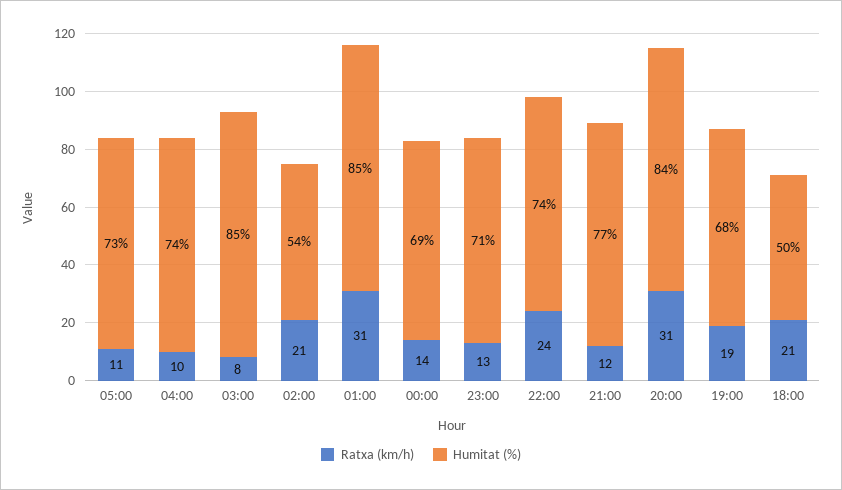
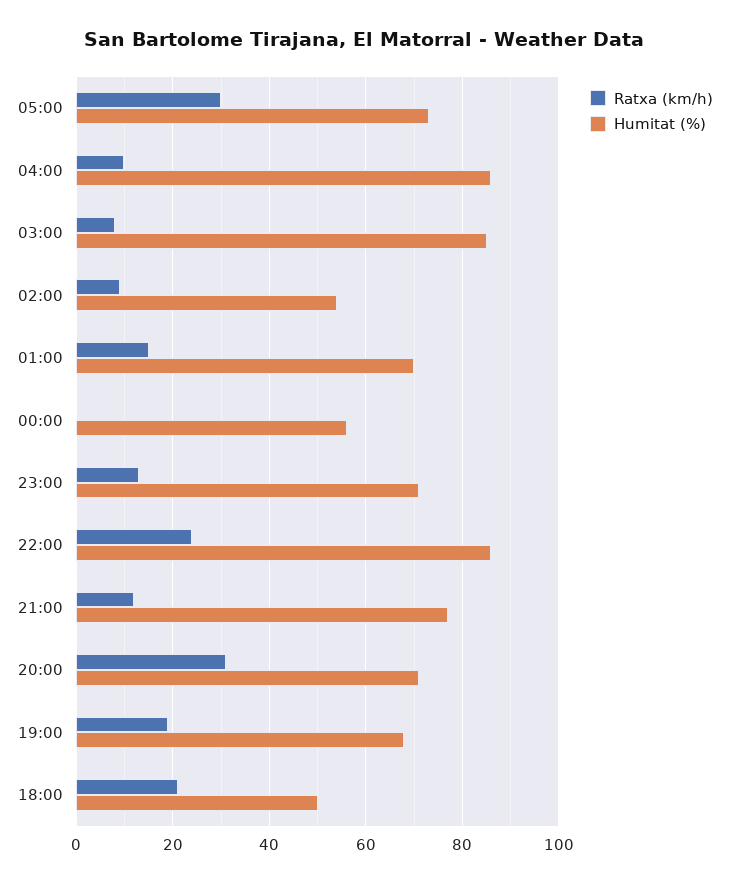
  {
    "Ratxa (km/h)": {
-     "05:00": 11,
+     "05:00": 30,
      "04:00": 10,
      "03:00": 8,
-     "02:00": 21,
+     "02:00": 10,
-     "01:00": 31,
+     "01:00": 15,
-     "00:00": 14,
+     "00:00": 0,
      "23:00": 13,
      "22:00": 24,
      "21:00": 12,
      "20:00": 31,
      "19:00": 19,
      "18:00": 21
    },
    "Humitat (%)": {
      "05:00": 73,
-     "04:00": 74,
+     "04:00": 85,
      "03:00": 85,
      "02:00": 54,
-     "01:00": 85,
+     "01:00": 70,
-     "00:00": 69,
+     "00:00": 55,
      "23:00": 71,
-     "22:00": 74,
+     "22:00": 85,
      "21:00": 77,
-     "20:00": 84,
+     "20:00": 70,
      "19:00": 68,
      "18:00": 50
    }
  }

